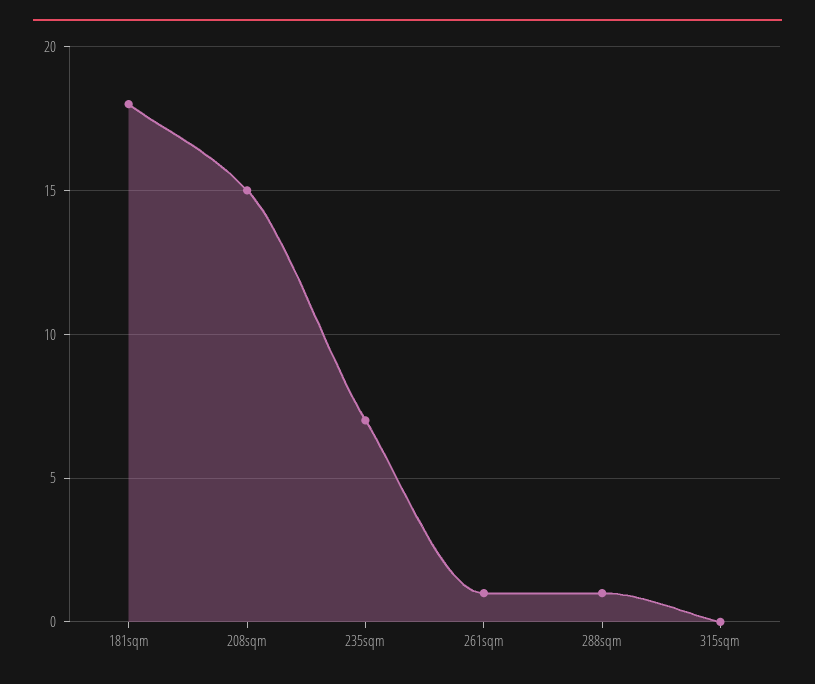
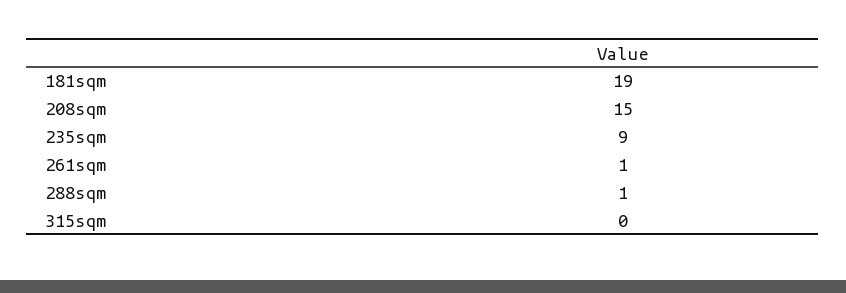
  {
-   "181sqm": 18,
+   "181sqm": 19,
    "208sqm": 15,
-   "235sqm": 7,
+   "235sqm": 9,
    "261sqm": 1,
    "288sqm": 1,
    "315sqm": 0
  }

